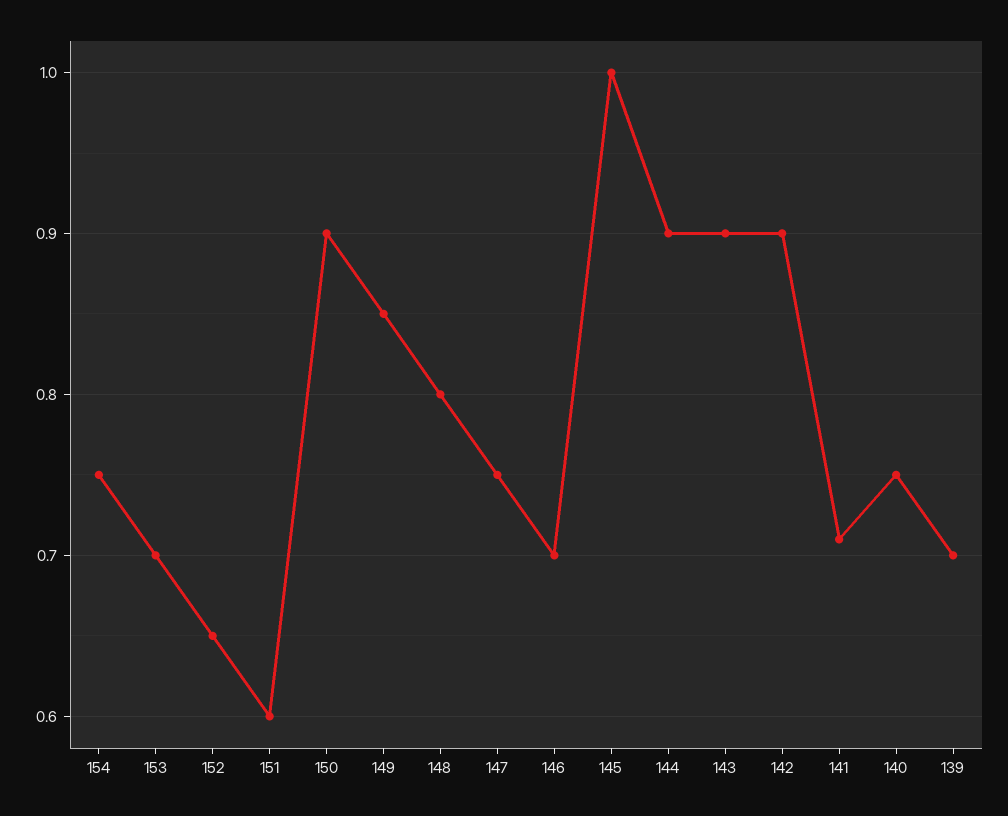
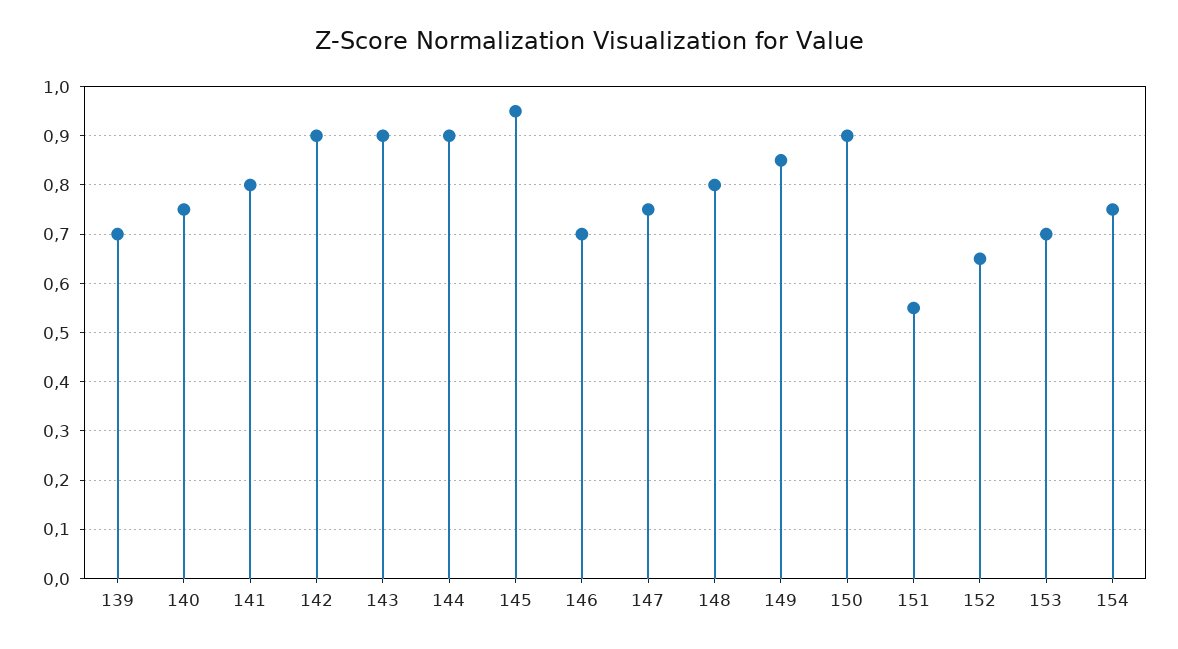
  {
    "154": 0.75,
    "153": 0.7,
    "152": 0.65,
-   "151": 0.6,
+   "151": 0.55,
    "150": 0.9,
    "149": 0.85,
    "148": 0.8,
    "147": 0.75,
    "146": 0.7,
-   "145": 1,
+   "145": 0.95,
    "144": 0.9,
    "143": 0.9,
    "142": 0.9,
-   "141": 0.71,
+   "141": 0.8,
    "140": 0.75,
    "139": 0.7
  }

